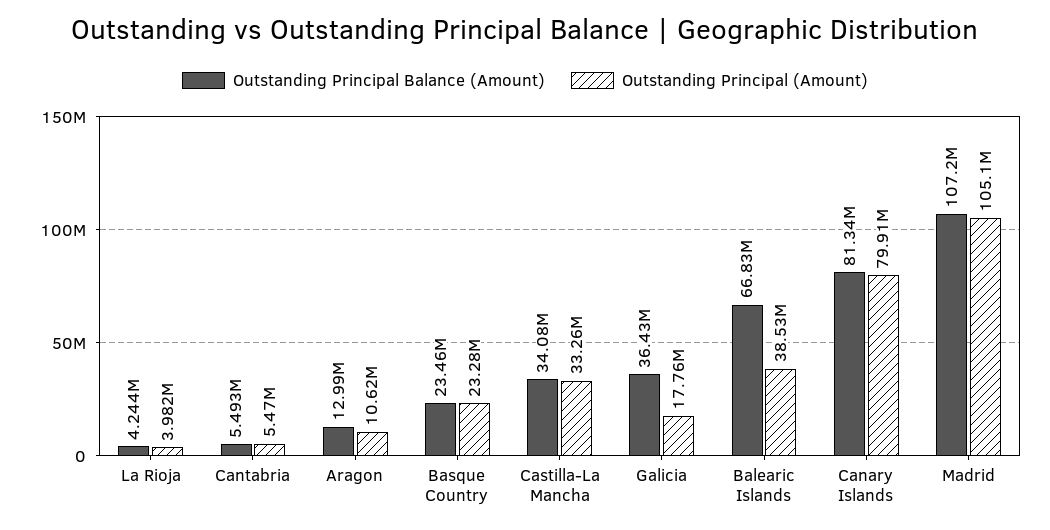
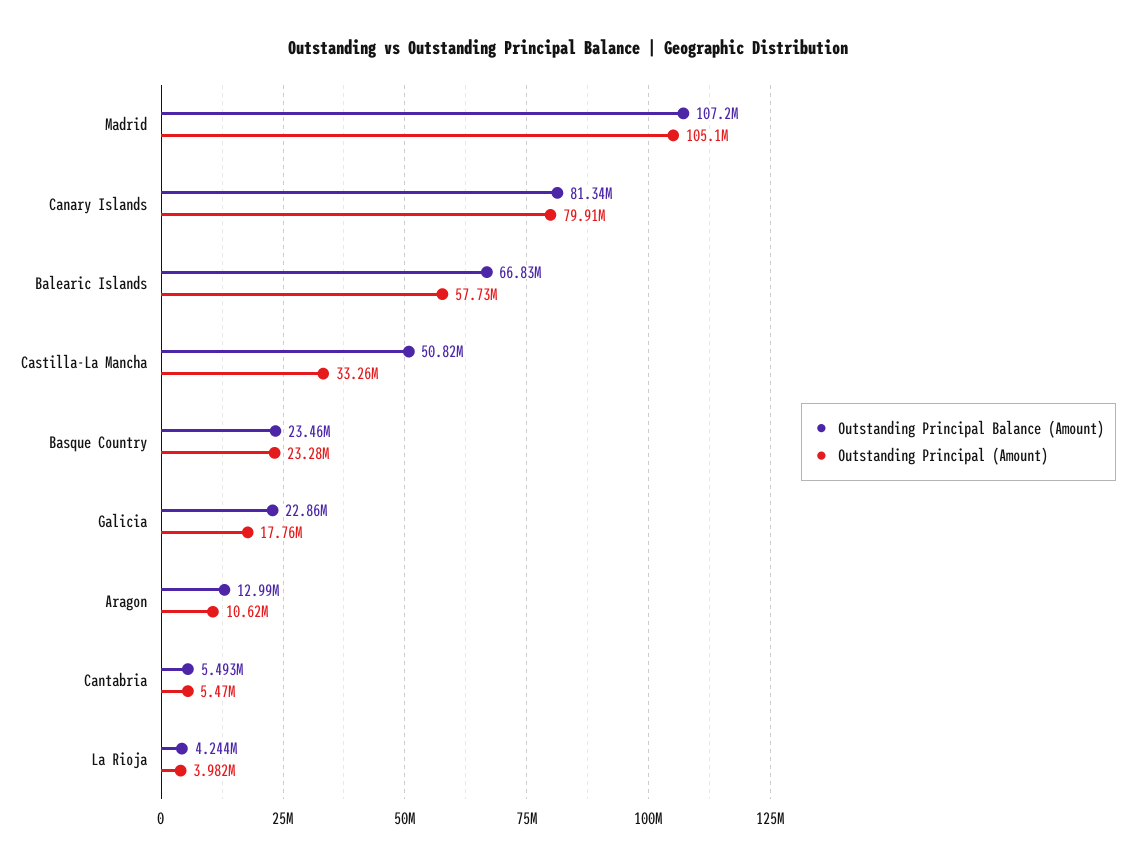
  {
    "Outstanding Principal Balance (Amount)": {
      "La Rioja": 4244000,
      "Cantabria": 5493000,
      "Aragon": 12990000,
      "Basque Country": 23460000,
-     "Castilla-La Mancha": 34080000,
+     "Castilla-La Mancha": 50820000,
-     "Galicia": 36430000,
+     "Galicia": 22860000,
      "Balearic Islands": 66830000,
      "Canary Islands": 81340000,
      "Madrid": 107200000
    },
    "Outstanding Principal (Amount)": {
      "La Rioja": 3982000,
      "Cantabria": 5470000,
      "Aragon": 10620000,
      "Basque Country": 23280000,
      "Castilla-La Mancha": 33260000,
      "Galicia": 17760000,
-     "Balearic Islands": 38530000,
+     "Balearic Islands": 57730000,
      "Canary Islands": 79910000,
      "Madrid": 105100000
    }
  }

